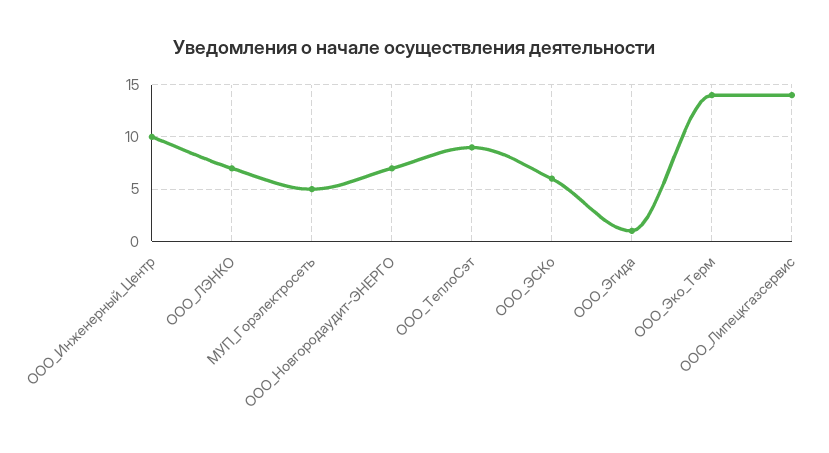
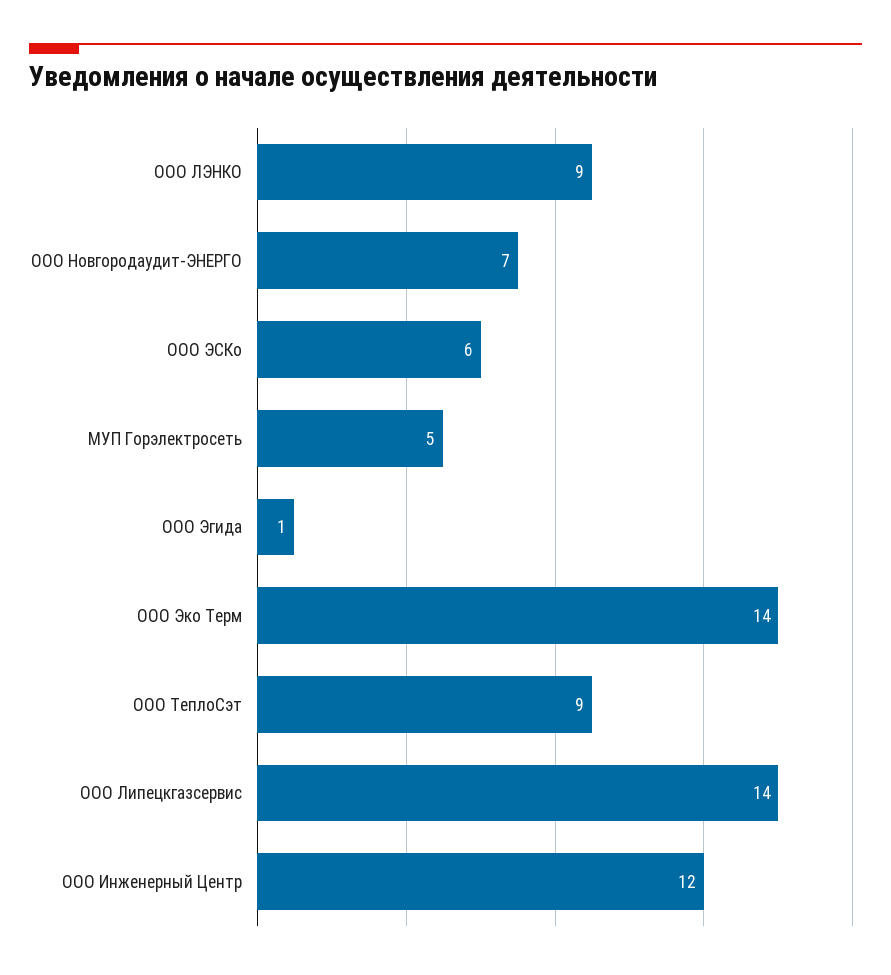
  {
-   "ООО_Инженерный_Центр": 10,
+   "ООО_Инженерный_Центр": 12,
-   "ООО_ЛЭНКО": 7,
+   "ООО_ЛЭНКО": 9,
    "МУП_Горэлектросеть": 5,
    "ООО_Новгородаудит-ЭНЕРГО": 7,
    "ООО_ТеплоСэт": 9,
    "ООО_ЭСКо": 6,
    "ООО_Эгида": 1,
    "ООО_Эко_Терм": 14,
    "ООО_Липецкгазсервис": 14
  }

